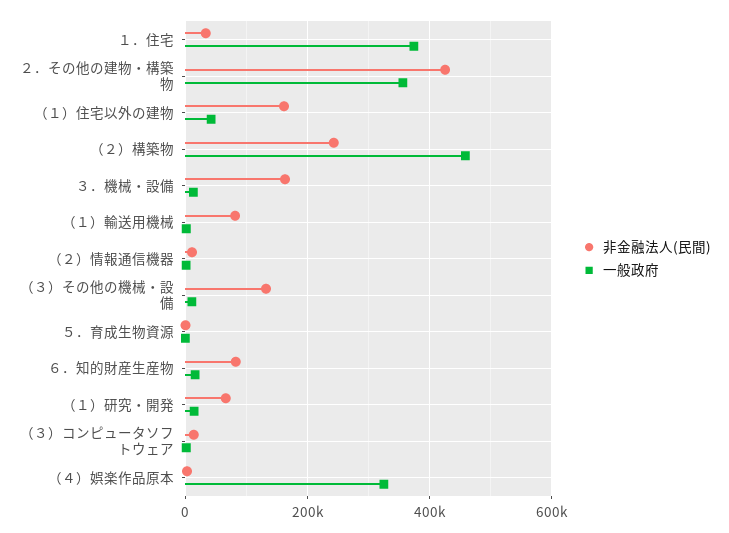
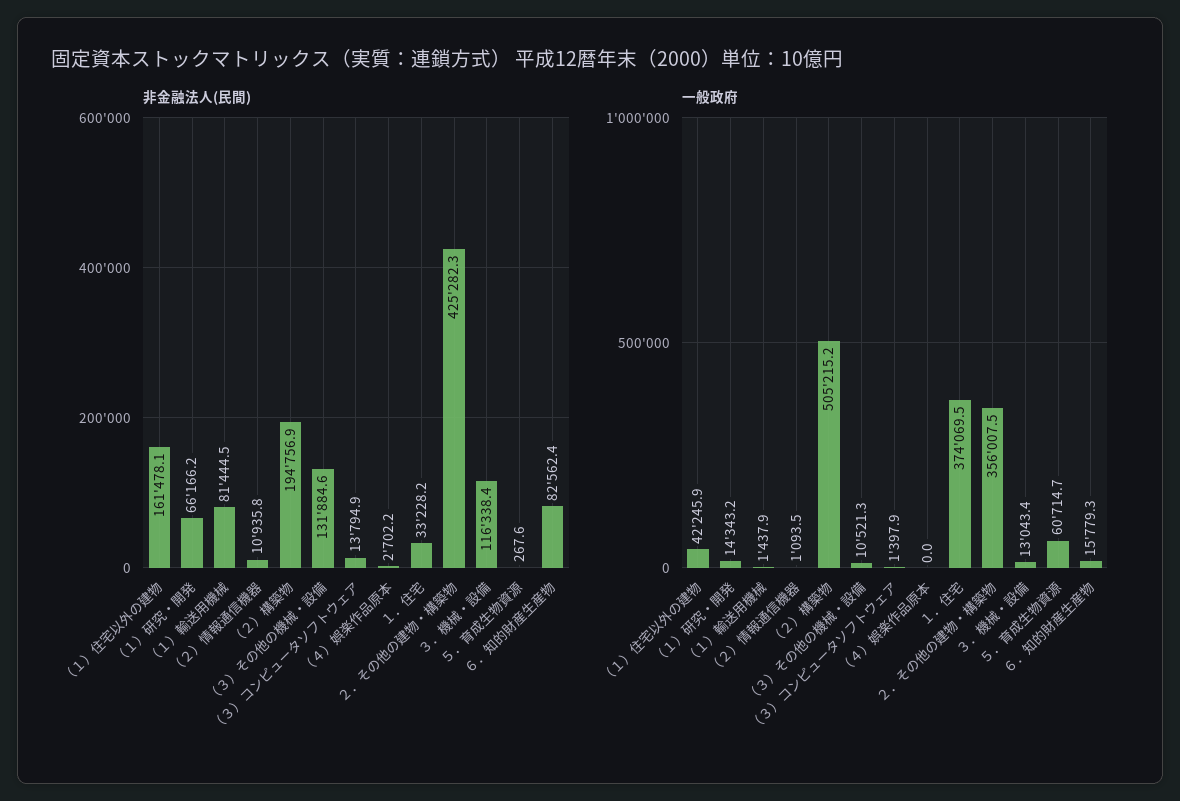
  {
    "非金融法人(民間)": {
      "１．住宅": 33228.2,
      "２．その他の建物・構築物": 425282.3,
      "（１）住宅以外の建物": 161478.1,
-     "（２）構築物": 240000,
+     "（２）構築物": 194756.9,
-     "３．機械・設備": 160000,
+     "３．機械・設備": 116338.4,
      "（１）輸送用機械": 81444.5,
      "（２）情報通信機器": 10935.8,
      "（３）その他の機械・設備": 131884.6,
      "５．育成生物資源": 267.6,
      "６．知的財産生産物": 82562.4,
      "（１）研究・開発": 66166.2,
      "（３）コンピュータソフトウェア": 13794.9,
      "（４）娯楽作品原本": 2702.2
    },
    "一般政府": {
      "１．住宅": 374069.5,
      "２．その他の建物・構築物": 356007.5,
      "（１）住宅以外の建物": 42245.9,
-     "（２）構築物": 460000,
+     "（２）構築物": 505215.2,
      "３．機械・設備": 13043.4,
      "（１）輸送用機械": 1437.9,
      "（２）情報通信機器": 1093.5,
      "（３）その他の機械・設備": 10521.3,
-     "５．育成生物資源": 0,
+     "５．育成生物資源": 60714.7,
      "６．知的財産生産物": 15779.3,
      "（１）研究・開発": 14343.2,
      "（３）コンピュータソフトウェア": 1397.9,
-     "（４）娯楽作品原本": 320000
+     "（４）娯楽作品原本": 0
    }
  }

